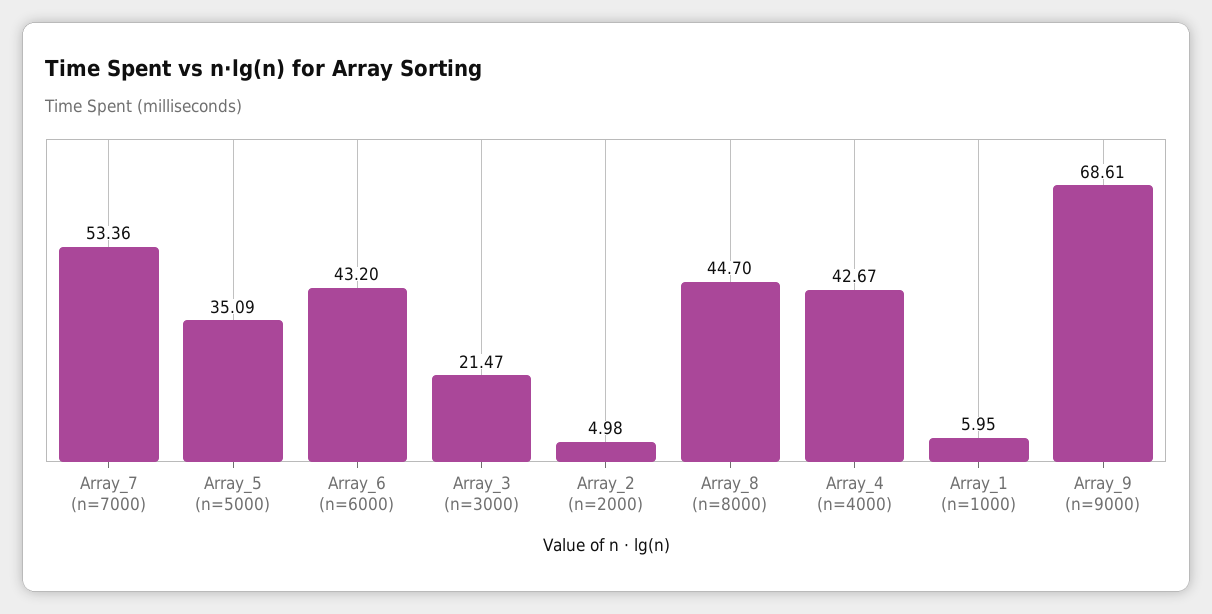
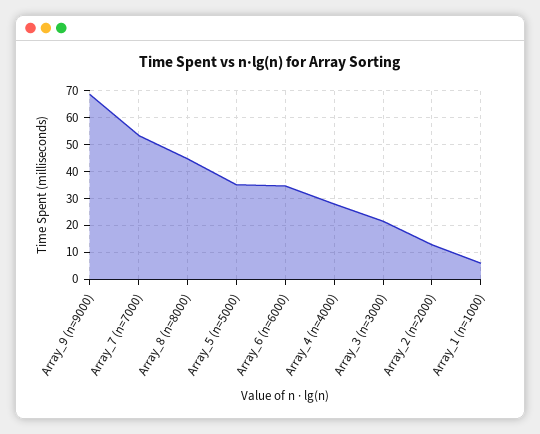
  {
    "Array_7 (n=7000)": 53.36,
    "Array_5 (n=5000)": 35.09,
-   "Array_6 (n=6000)": 43.2,
+   "Array_6 (n=6000)": 35,
    "Array_3 (n=3000)": 21.47,
-   "Array_2 (n=2000)": 4.98,
+   "Array_2 (n=2000)": 12.5,
    "Array_8 (n=8000)": 44.7,
-   "Array_4 (n=4000)": 42.67,
+   "Array_4 (n=4000)": 27.5,
    "Array_1 (n=1000)": 5.95,
    "Array_9 (n=9000)": 68.61
  }

